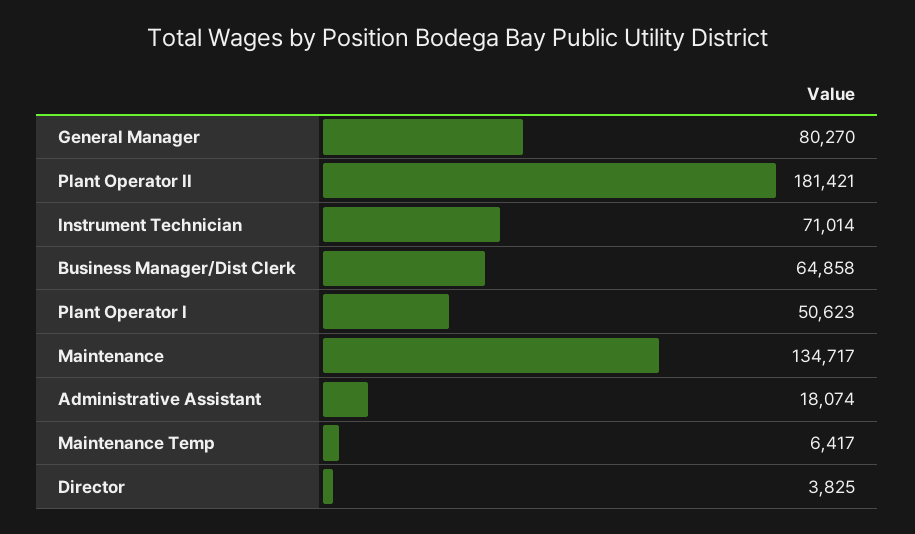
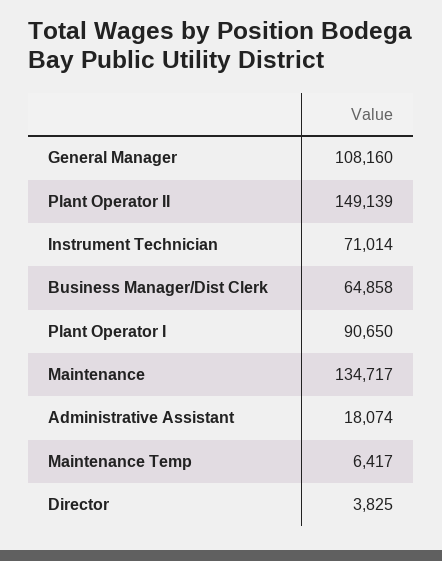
  {
-   "General Manager": 80270,
+   "General Manager": 108160,
-   "Plant Operator II": 181421,
+   "Plant Operator II": 149139,
    "Instrument Technician": 71014,
    "Business Manager/Dist Clerk": 64858,
-   "Plant Operator I": 50623,
+   "Plant Operator I": 90650,
    "Maintenance": 134717,
    "Administrative Assistant": 18074,
    "Maintenance Temp": 6417,
    "Director": 3825
  }

